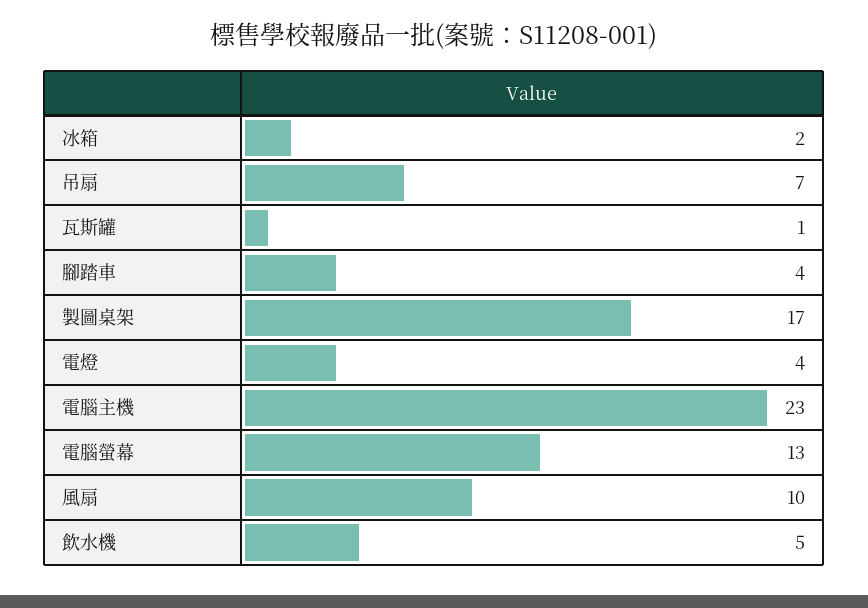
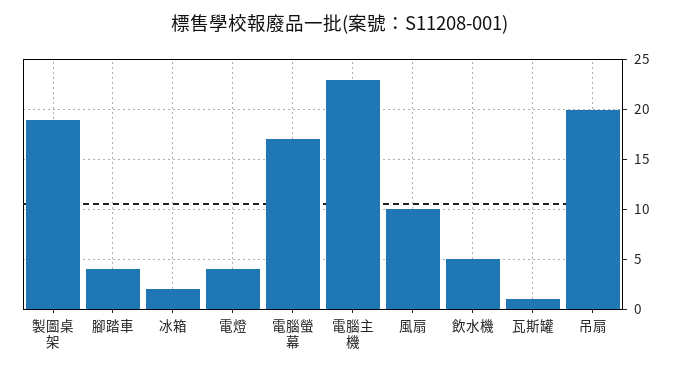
  {
    "冰箱": 2,
-   "吊扇": 7,
+   "吊扇": 20,
    "瓦斯罐": 1,
    "腳踏車": 4,
-   "製圖桌架": 17,
+   "製圖桌架": 19,
    "電燈": 4,
    "電腦主機": 23,
-   "電腦螢幕": 13,
+   "電腦螢幕": 17,
    "風扇": 10,
    "飲水機": 5
  }

